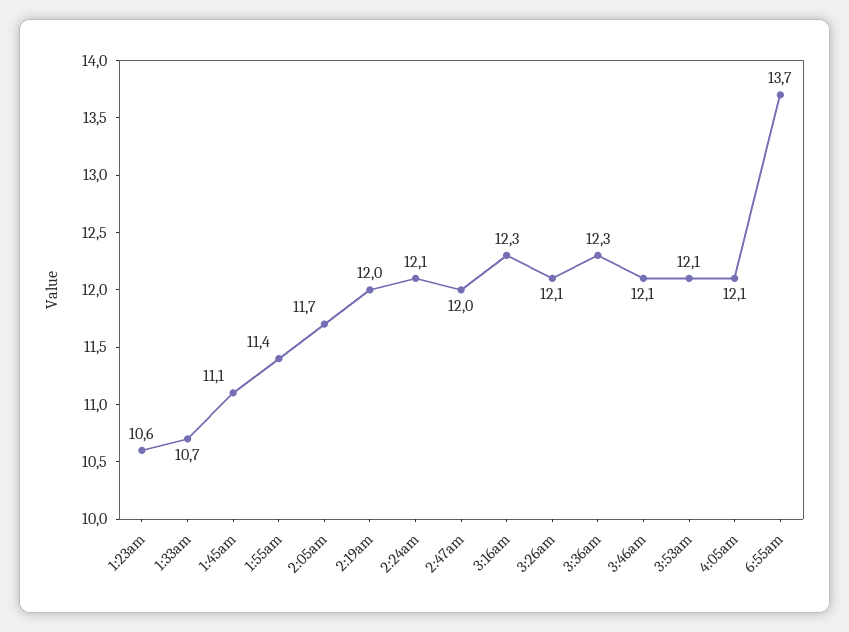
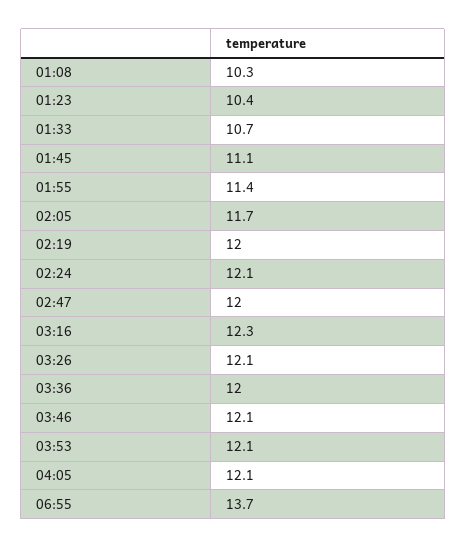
  {
-   "1:23am": 10.6,
+   "1:23am": 10.4,
    "1:33am": 10.7,
    "1:45am": 11.1,
    "1:55am": 11.4,
    "2:05am": 11.7,
    "2:19am": 12,
    "2:24am": 12.1,
    "2:47am": 12,
    "3:16am": 12.3,
    "3:26am": 12.1,
-   "3:36am": 12.3,
+   "3:36am": 12,
    "3:46am": 12.1,
    "3:53am": 12.1,
    "4:05am": 12.1,
-   "6:55am": 13.7
+   "6:55am": 13.7,
+   "01:08": 10.3
  }

